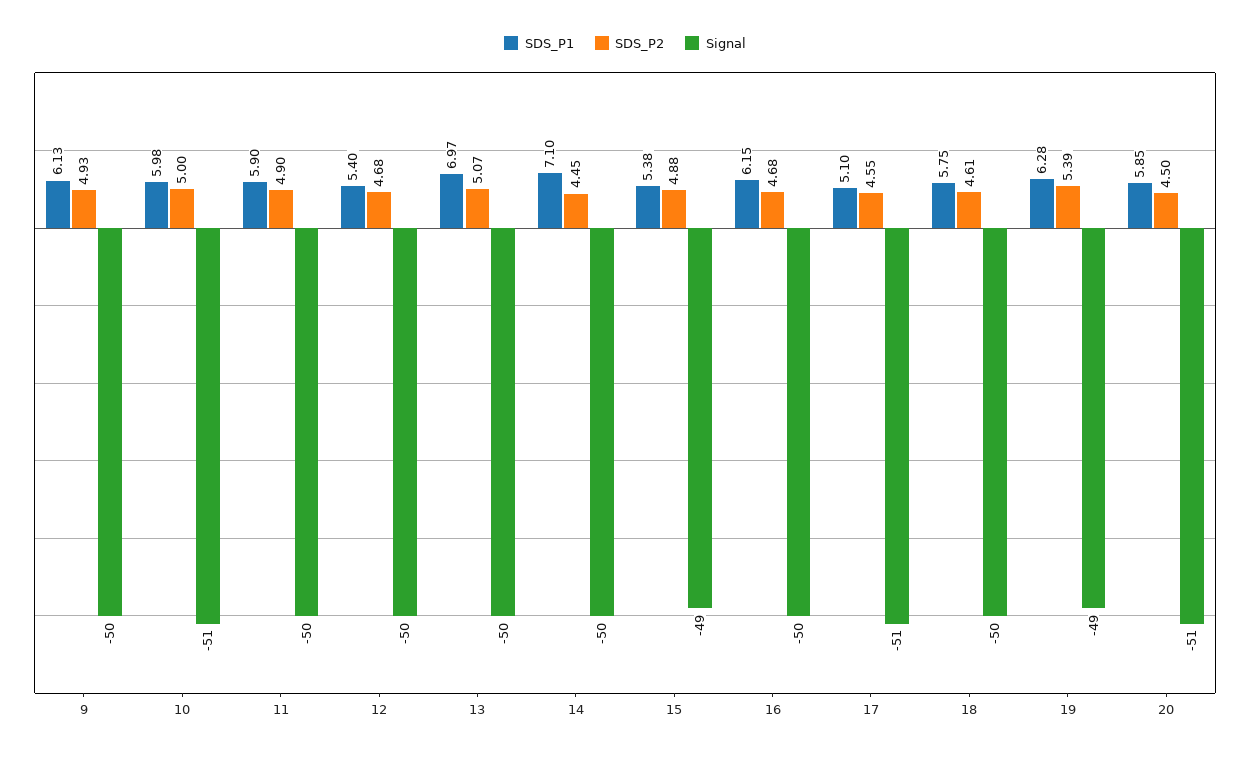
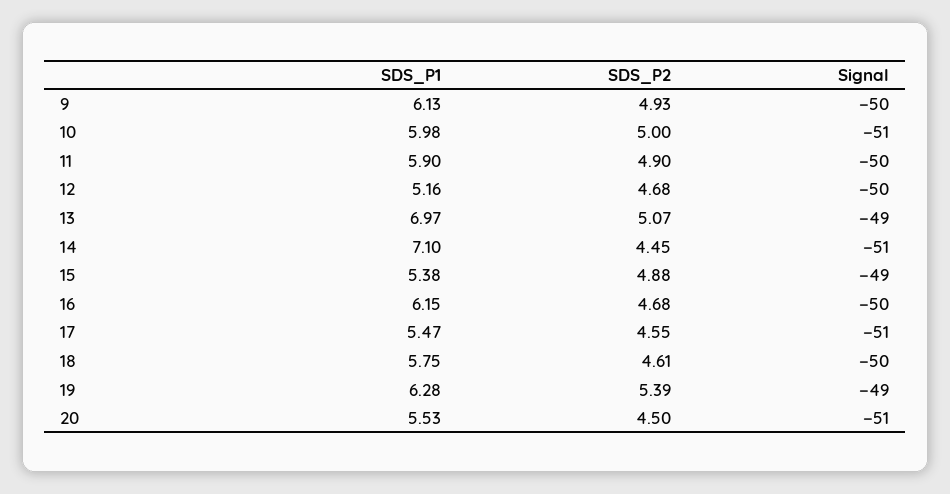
  {
    "SDS_P1": {
      "9": 6.13,
      "10": 5.98,
      "11": 5.9,
-     "12": 5.4,
+     "12": 5.16,
      "13": 6.97,
      "14": 7.1,
      "15": 5.38,
      "16": 6.15,
-     "17": 5.1,
+     "17": 5.47,
      "18": 5.75,
      "19": 6.28,
-     "20": 5.85
+     "20": 5.53
    },
    "SDS_P2": {
      "9": 4.93,
      "10": 5,
      "11": 4.9,
      "12": 4.68,
      "13": 5.07,
      "14": 4.45,
      "15": 4.88,
      "16": 4.68,
      "17": 4.55,
      "18": 4.61,
      "19": 5.39,
      "20": 4.5
    },
    "Signal": {
      "9": -50,
      "10": -51,
      "11": -50,
      "12": -50,
-     "13": -50,
+     "13": -49,
-     "14": -50,
+     "14": -51,
      "15": -49,
      "16": -50,
      "17": -51,
      "18": -50,
      "19": -49,
      "20": -51
    }
  }

